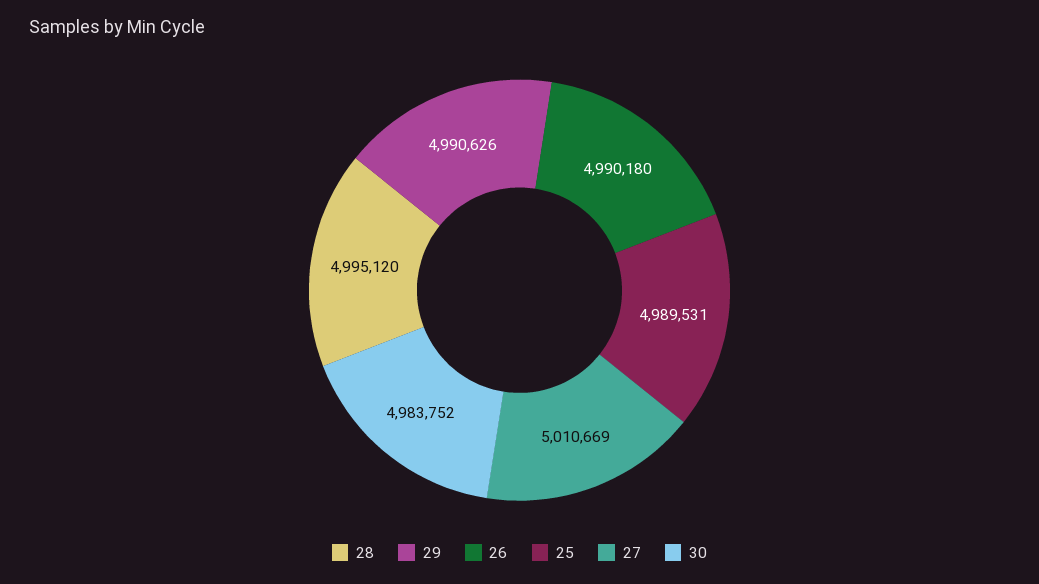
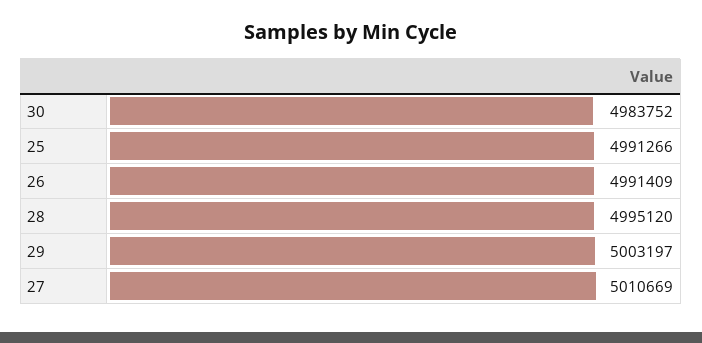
  {
    "28": 4995120,
-   "29": 4990626,
+   "29": 5003197,
-   "26": 4990180,
+   "26": 4991409,
-   "25": 4989531,
+   "25": 4991266,
    "27": 5010669,
    "30": 4983752
  }

